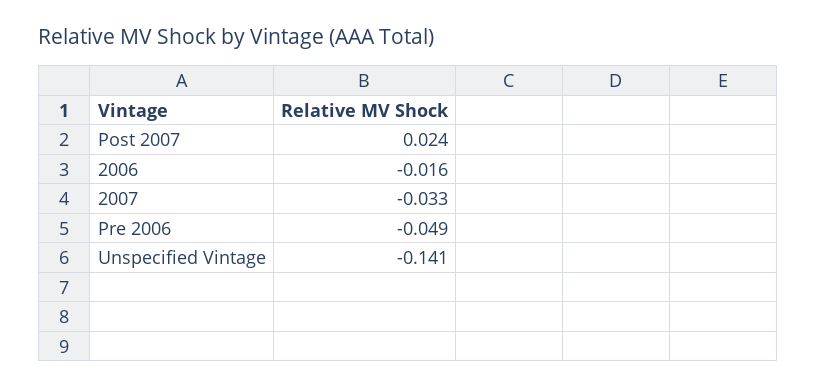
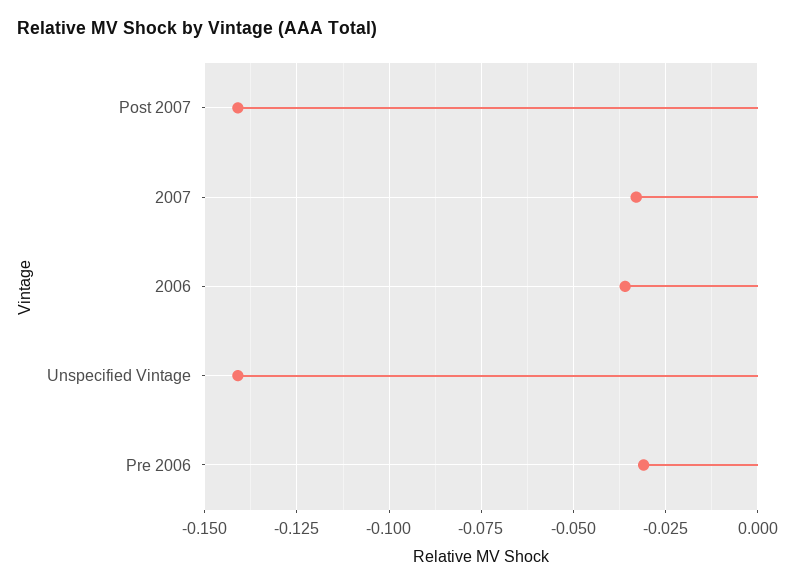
  {
-   "Post 2007": 0.024,
+   "Post 2007": -0.14,
-   "2006": -0.016,
+   "2006": -0.035,
    "2007": -0.033,
-   "Pre 2006": -0.049,
+   "Pre 2006": -0.03,
    "Unspecified Vintage": -0.141
  }

